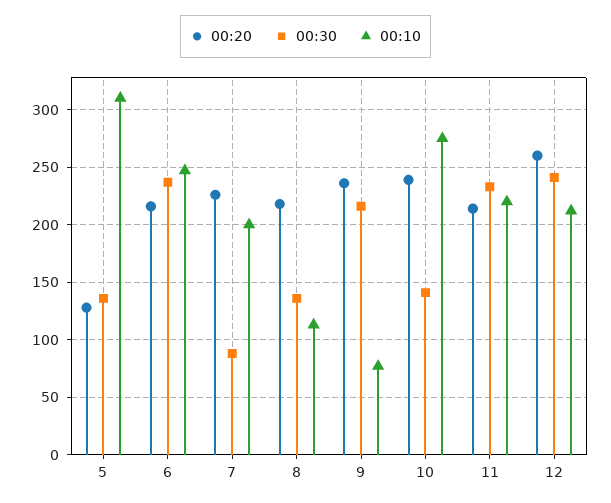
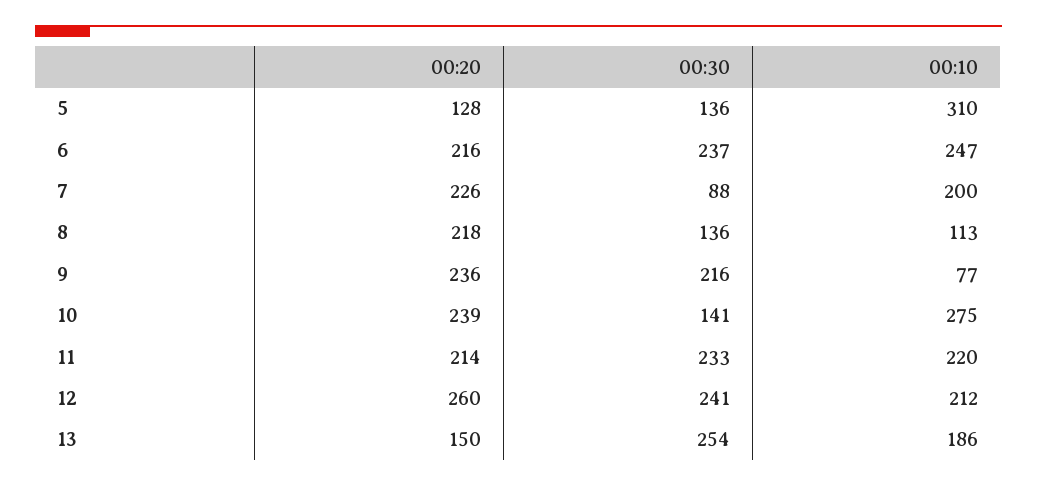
  {
    "00:20": {
      "5": 128,
      "6": 216,
      "7": 226,
      "8": 218,
      "9": 236,
      "10": 239,
      "11": 214,
-     "12": 260
+     "12": 260,
+     "13": 150
    },
    "00:30": {
      "5": 136,
      "6": 237,
      "7": 88,
      "8": 136,
      "9": 216,
      "10": 141,
      "11": 233,
-     "12": 241
+     "12": 241,
+     "13": 254
    },
    "00:10": {
      "5": 310,
      "6": 247,
      "7": 200,
      "8": 113,
      "9": 77,
      "10": 275,
      "11": 220,
-     "12": 212
+     "12": 212,
+     "13": 186
    }
  }

